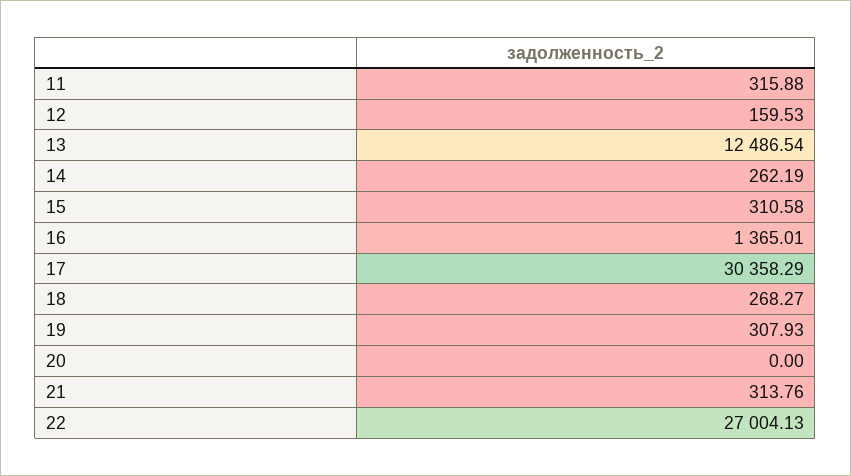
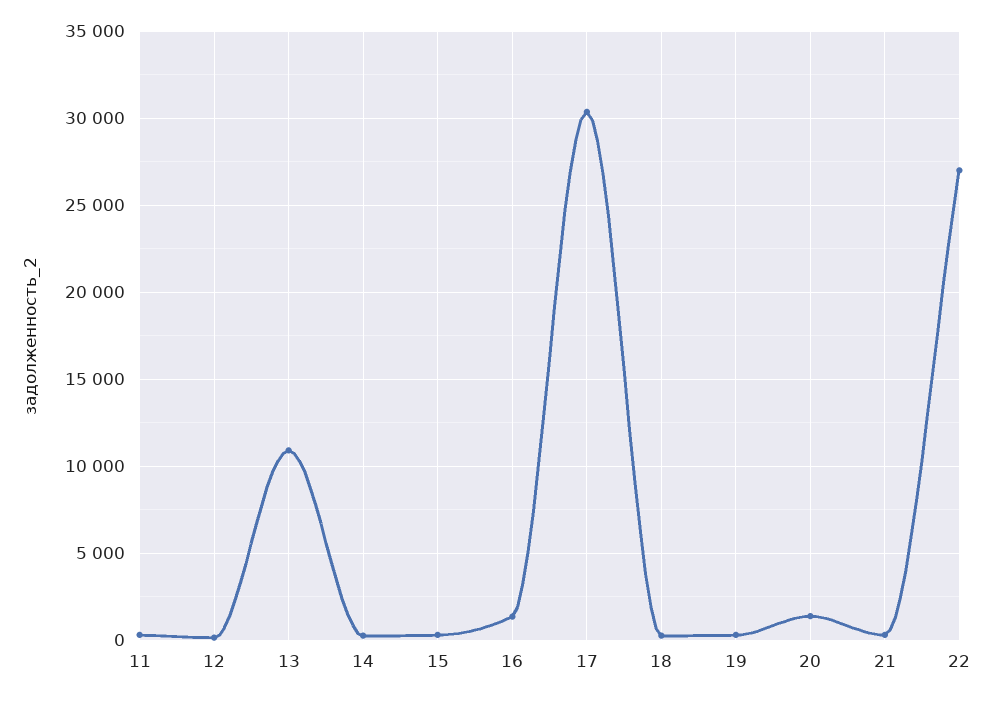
  {
    "11": 315.88,
    "12": 159.53,
-   "13": 12486.54,
+   "13": 11000,
    "14": 262.19,
    "15": 310.58,
    "16": 1365.01,
    "17": 30358.29,
    "18": 268.27,
    "19": 307.93,
-   "20": 0,
+   "20": 1500,
    "21": 313.76,
    "22": 27004.13
  }

